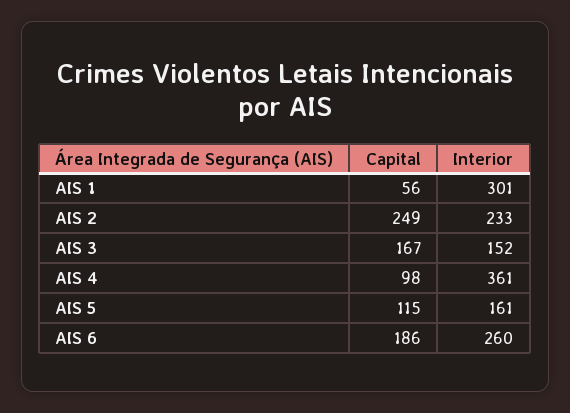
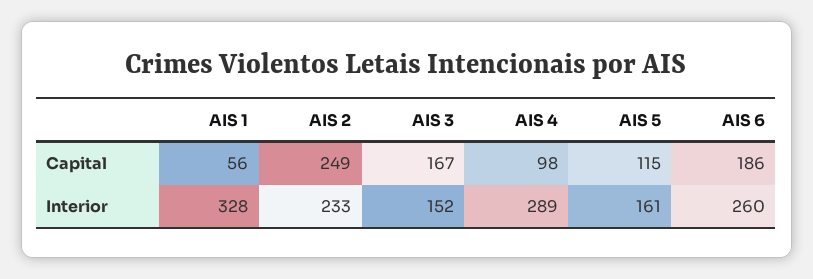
  {
    "Capital": {
      "AIS 1": 56,
      "AIS 2": 249,
      "AIS 3": 167,
      "AIS 4": 98,
      "AIS 5": 115,
      "AIS 6": 186
    },
    "Interior": {
-     "AIS 1": 301,
+     "AIS 1": 328,
      "AIS 2": 233,
      "AIS 3": 152,
-     "AIS 4": 361,
+     "AIS 4": 289,
      "AIS 5": 161,
      "AIS 6": 260
    }
  }

